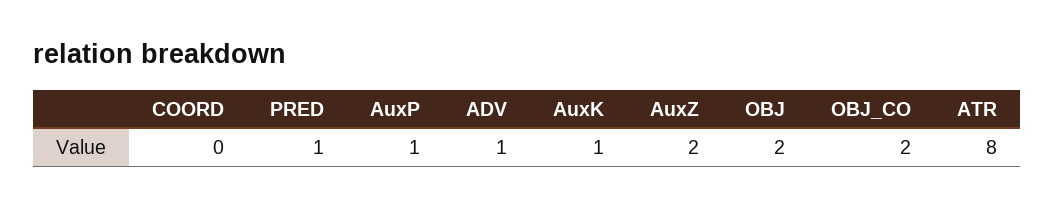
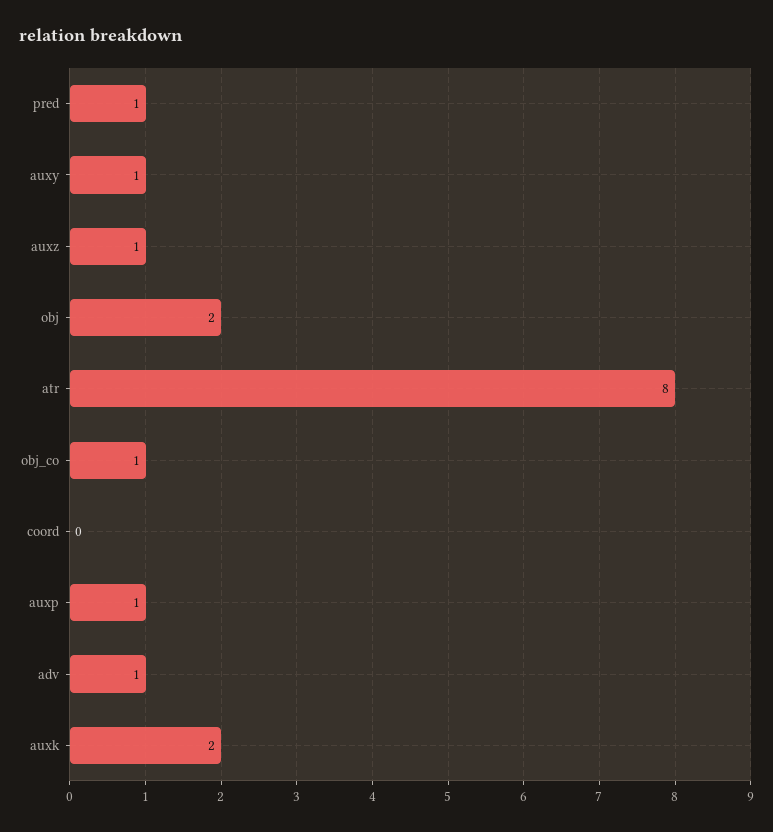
  {
    "COORD": 0,
    "PRED": 1,
    "AuxP": 1,
    "ADV": 1,
-   "AuxK": 1,
+   "AuxK": 2,
-   "AuxZ": 2,
+   "AuxZ": 1,
    "OBJ": 2,
-   "OBJ_CO": 2,
+   "OBJ_CO": 1,
-   "ATR": 8
+   "ATR": 8,
+   "auxy": 1
  }

